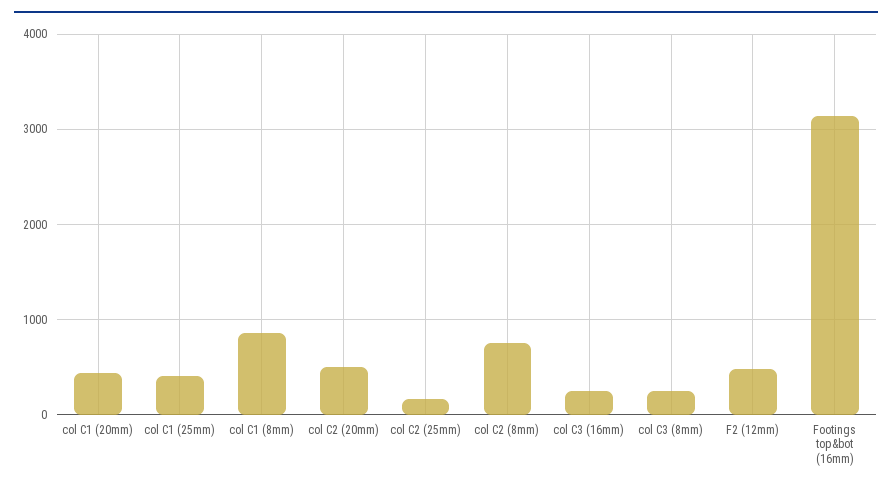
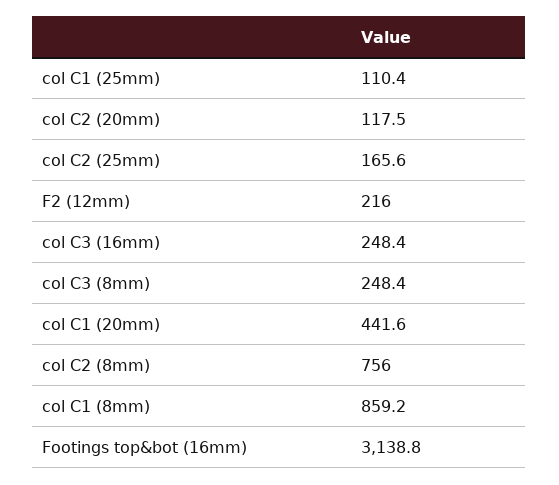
  {
    "col C1 (20mm)": 441.6,
-   "col C1 (25mm)": 400,
+   "col C1 (25mm)": 110.4,
    "col C1 (8mm)": 859.2,
-   "col C2 (20mm)": 500,
+   "col C2 (20mm)": 117.5,
    "col C2 (25mm)": 165.6,
    "col C2 (8mm)": 756,
    "col C3 (16mm)": 248.4,
    "col C3 (8mm)": 248.4,
-   "F2 (12mm)": 500,
+   "F2 (12mm)": 216,
    "Footings top&bot (16mm)": 3138.8
  }

